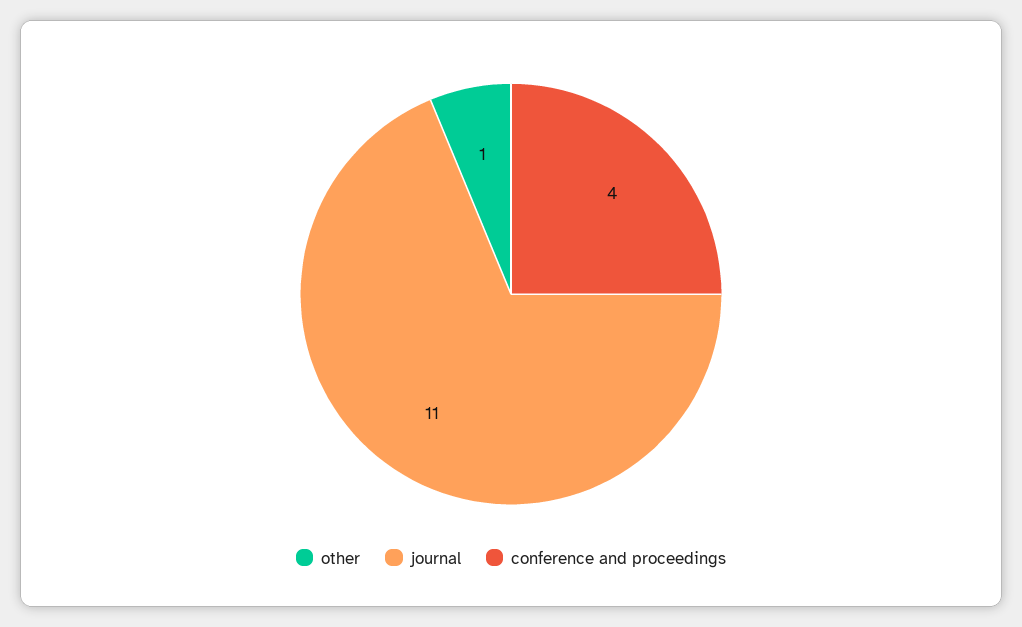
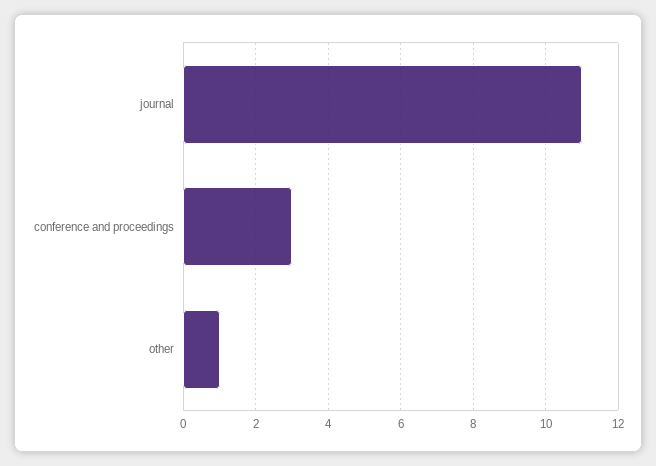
  {
    "other": 1,
    "journal": 11,
-   "conference and proceedings": 4
+   "conference and proceedings": 3
  }

